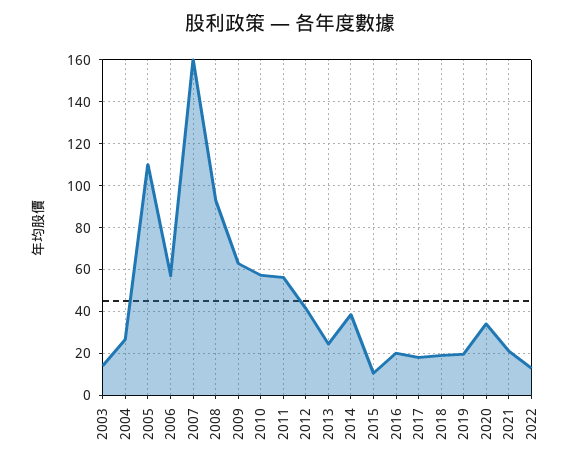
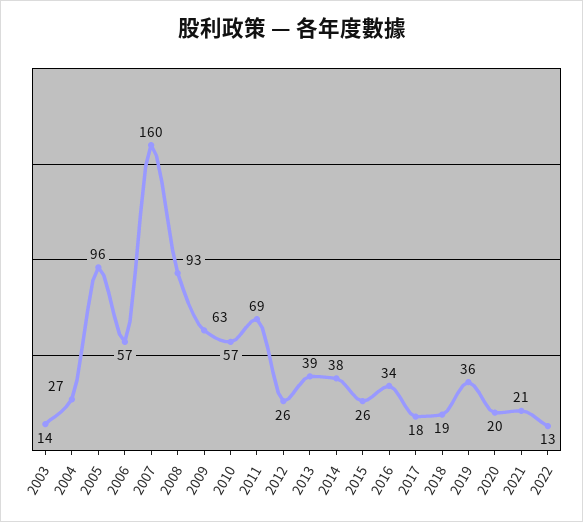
  {
    "2003": 14,
    "2004": 27,
-   "2005": 110,
+   "2005": 96,
    "2006": 57,
    "2007": 160,
    "2008": 93,
    "2009": 63,
    "2010": 57,
-   "2011": 55,
+   "2011": 69,
-   "2012": 40,
+   "2012": 26,
-   "2013": 25,
+   "2013": 39,
    "2014": 38,
-   "2015": 10,
+   "2015": 26,
-   "2016": 20,
+   "2016": 34,
    "2017": 18,
    "2018": 19,
-   "2019": 20,
+   "2019": 36,
-   "2020": 35,
+   "2020": 20,
    "2021": 21,
    "2022": 13
  }

